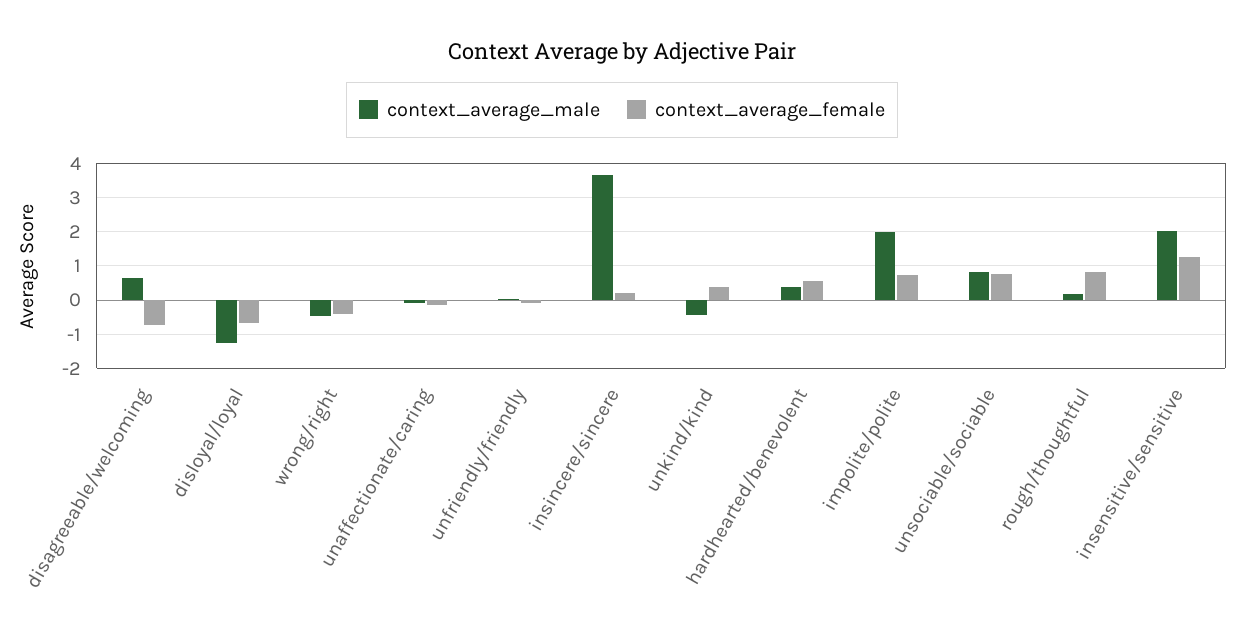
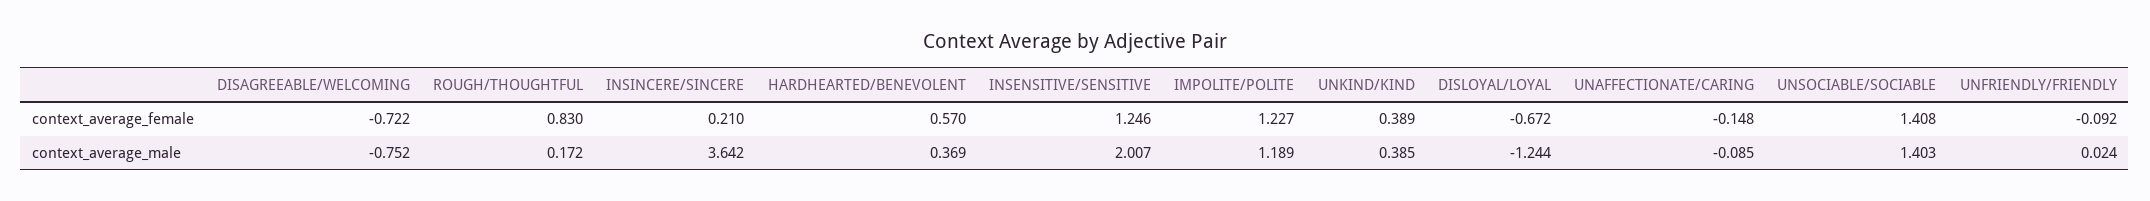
  {
    "context_average_male": {
-     "disagreeable/welcoming": 0.6,
+     "disagreeable/welcoming": -0.752,
      "disloyal/loyal": -1.244,
-     "wrong/right": -0.4,
      "unaffectionate/caring": -0.085,
      "unfriendly/friendly": 0.024,
      "insincere/sincere": 3.642,
-     "unkind/kind": -0.4,
+     "unkind/kind": 0.385,
      "hardhearted/benevolent": 0.369,
-     "impolite/polite": 2,
+     "impolite/polite": 1.189,
-     "unsociable/sociable": 0.8,
+     "unsociable/sociable": 1.403,
      "rough/thoughtful": 0.172,
      "insensitive/sensitive": 2.007
    },
    "context_average_female": {
      "disagreeable/welcoming": -0.722,
      "disloyal/loyal": -0.672,
-     "wrong/right": -0.4,
      "unaffectionate/caring": -0.148,
      "unfriendly/friendly": -0.092,
      "insincere/sincere": 0.21,
      "unkind/kind": 0.389,
      "hardhearted/benevolent": 0.57,
-     "impolite/polite": 0.8,
+     "impolite/polite": 1.227,
-     "unsociable/sociable": 0.8,
+     "unsociable/sociable": 1.408,
      "rough/thoughtful": 0.83,
      "insensitive/sensitive": 1.246
    }
  }

